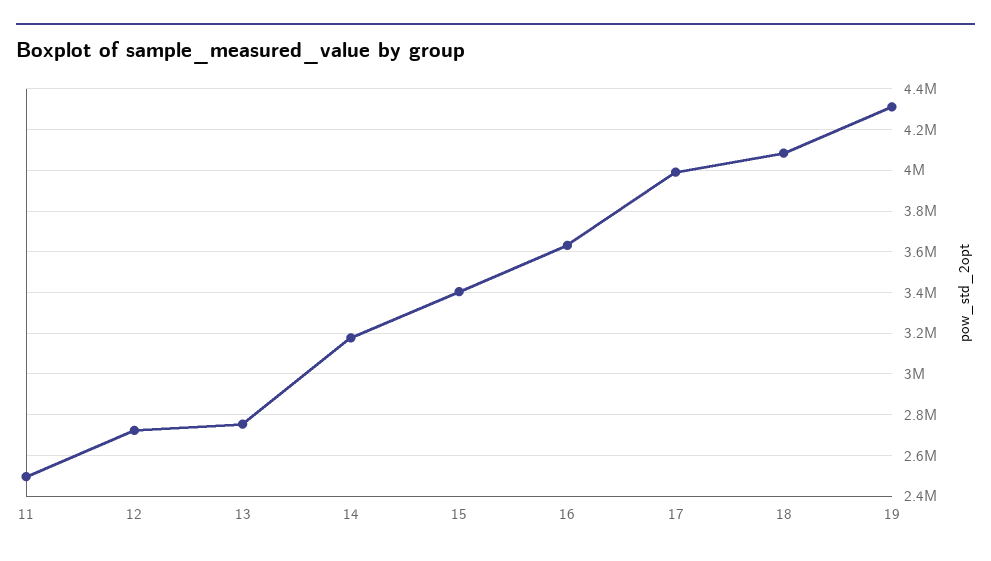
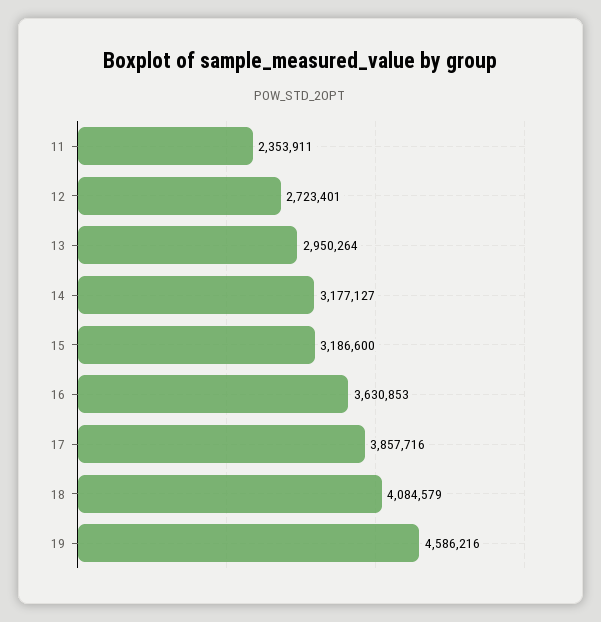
  {
-   "11": 2500000,
+   "11": 2353911,
    "12": 2723401,
-   "13": 2750000,
+   "13": 2950264,
    "14": 3177127,
-   "15": 3400000,
+   "15": 3186600,
    "16": 3630853,
-   "17": 4000000,
+   "17": 3857716,
    "18": 4084579,
-   "19": 4300000
+   "19": 4586216
  }

